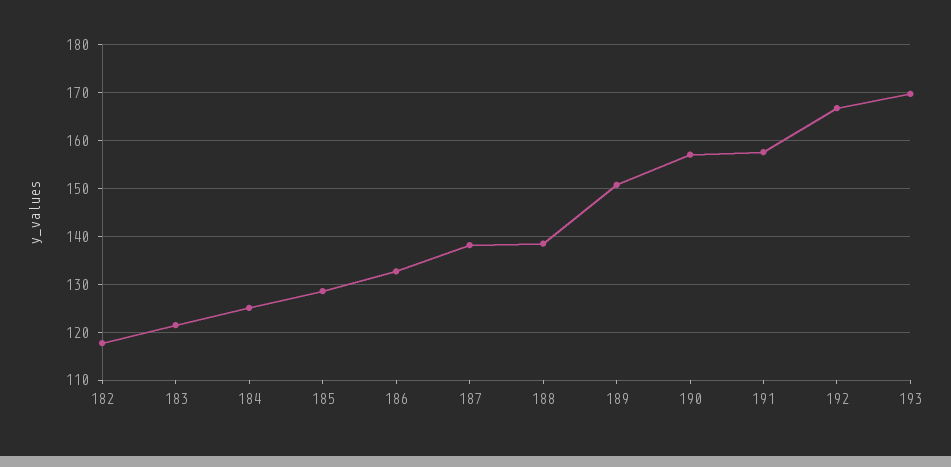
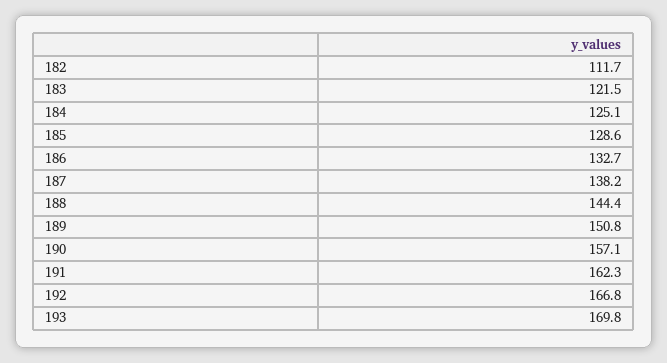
  {
-   "182": 118,
+   "182": 111.7,
    "183": 121.5,
    "184": 125.1,
    "185": 128.6,
    "186": 132.7,
    "187": 138.2,
-   "188": 138,
+   "188": 144.4,
    "189": 150.8,
    "190": 157.1,
-   "191": 158,
+   "191": 162.3,
    "192": 166.8,
    "193": 169.8
  }

